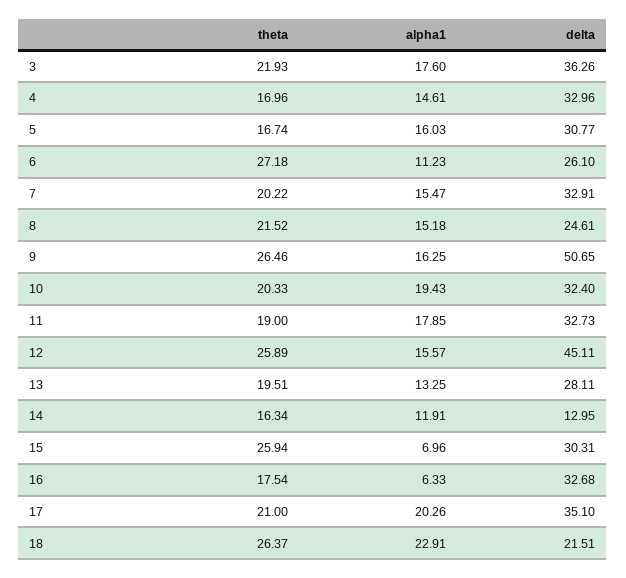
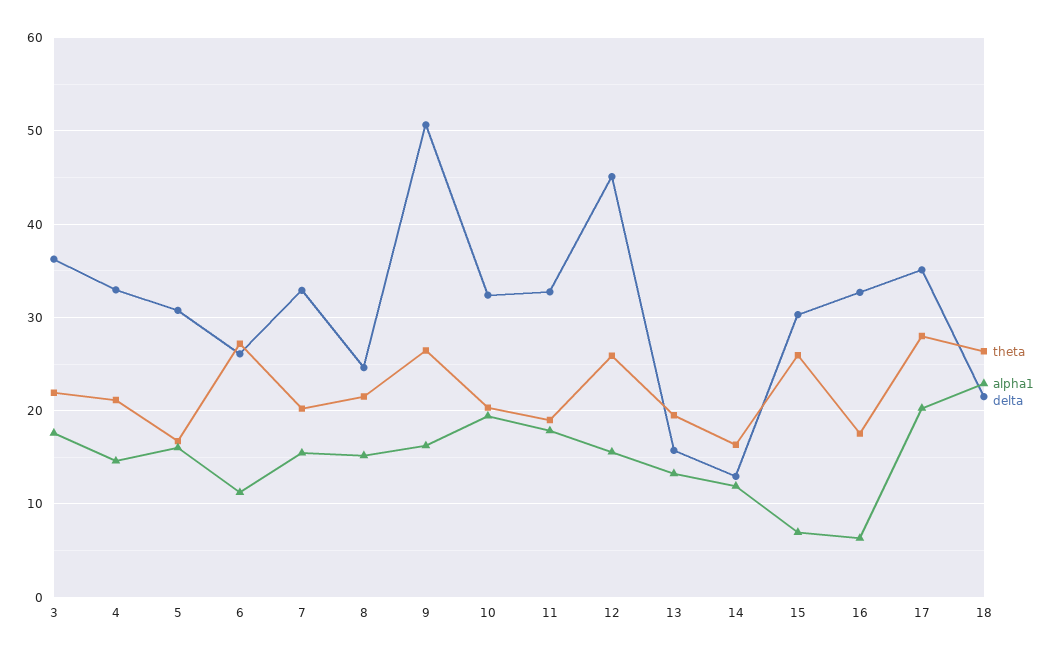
  {
    "theta": {
      "3": 21.93,
-     "4": 16.96,
+     "4": 21,
      "5": 16.74,
      "6": 27.18,
      "7": 20.22,
      "8": 21.52,
      "9": 26.46,
      "10": 20.33,
      "11": 19,
      "12": 25.89,
      "13": 19.51,
      "14": 16.34,
      "15": 25.94,
      "16": 17.54,
-     "17": 21,
+     "17": 28,
      "18": 26.37
    },
    "alpha1": {
      "3": 17.6,
      "4": 14.61,
      "5": 16.03,
      "6": 11.23,
      "7": 15.47,
      "8": 15.18,
      "9": 16.25,
      "10": 19.43,
      "11": 17.85,
      "12": 15.57,
      "13": 13.25,
      "14": 11.91,
      "15": 6.96,
      "16": 6.33,
      "17": 20.26,
      "18": 22.91
    },
    "delta": {
      "3": 36.26,
      "4": 32.96,
      "5": 30.77,
      "6": 26.1,
      "7": 32.91,
      "8": 24.61,
      "9": 50.65,
      "10": 32.4,
      "11": 32.73,
      "12": 45.11,
-     "13": 28.11,
+     "13": 16,
      "14": 12.95,
      "15": 30.31,
      "16": 32.68,
      "17": 35.1,
      "18": 21.51
    }
  }

